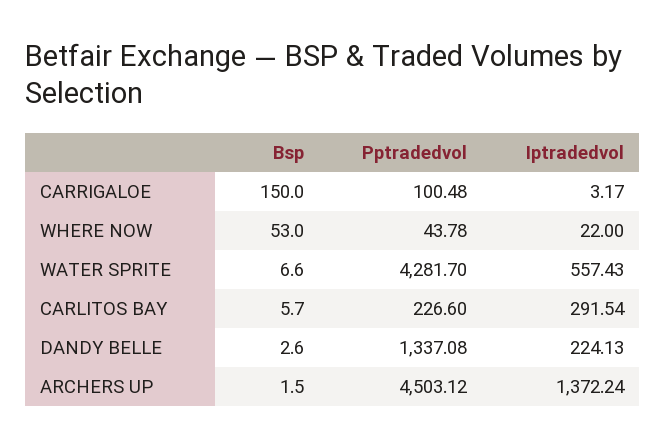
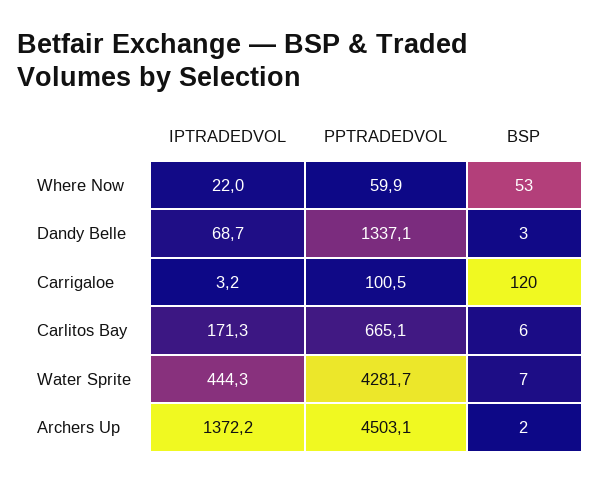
  {
    "Bsp": {
-     "CARRIGALOE": 150,
+     "CARRIGALOE": 120,
      "WHERE NOW": 53,
      "WATER SPRITE": 6.6,
      "CARLITOS BAY": 5.7,
      "DANDY BELLE": 2.6,
      "ARCHERS UP": 1.5
    },
    "Pptradedvol": {
      "CARRIGALOE": 100.48,
-     "WHERE NOW": 43.78,
+     "WHERE NOW": 59.9,
      "WATER SPRITE": 4281.7,
-     "CARLITOS BAY": 226.6,
+     "CARLITOS BAY": 665.1,
      "DANDY BELLE": 1337.08,
      "ARCHERS UP": 4503.12
    },
    "Iptradedvol": {
      "CARRIGALOE": 3.17,
      "WHERE NOW": 22,
-     "WATER SPRITE": 557.43,
+     "WATER SPRITE": 444.3,
-     "CARLITOS BAY": 291.54,
+     "CARLITOS BAY": 171.3,
-     "DANDY BELLE": 224.13,
+     "DANDY BELLE": 68.7,
      "ARCHERS UP": 1372.24
    }
  }

